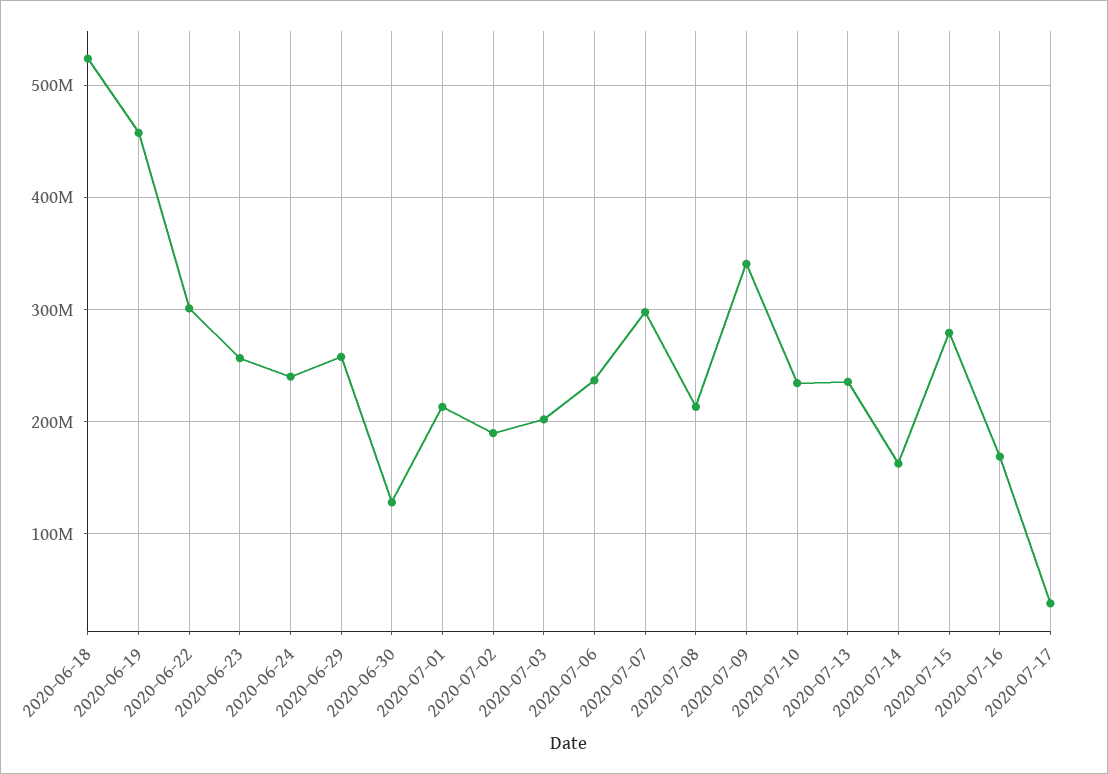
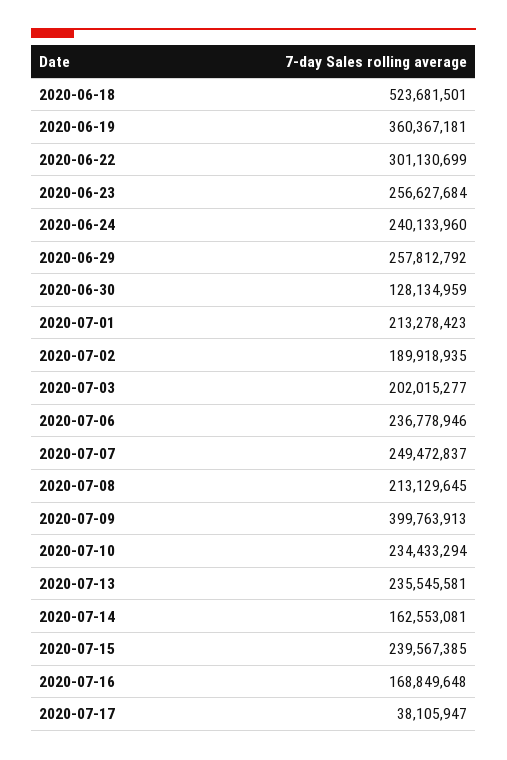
  {
    "2020-06-18": 523681501,
-   "2020-06-19": 460000000,
+   "2020-06-19": 360367181,
    "2020-06-22": 301130699,
    "2020-06-23": 256627684,
    "2020-06-24": 240133960,
    "2020-06-29": 257812792,
    "2020-06-30": 128134959,
    "2020-07-01": 213278423,
    "2020-07-02": 189918935,
    "2020-07-03": 202015277,
    "2020-07-06": 236778946,
-   "2020-07-07": 300000000,
+   "2020-07-07": 249472837,
    "2020-07-08": 213129645,
-   "2020-07-09": 340000000,
+   "2020-07-09": 399763913,
    "2020-07-10": 234433294,
    "2020-07-13": 235545581,
    "2020-07-14": 162553081,
-   "2020-07-15": 280000000,
+   "2020-07-15": 239567385,
    "2020-07-16": 168849648,
    "2020-07-17": 38105947
  }

